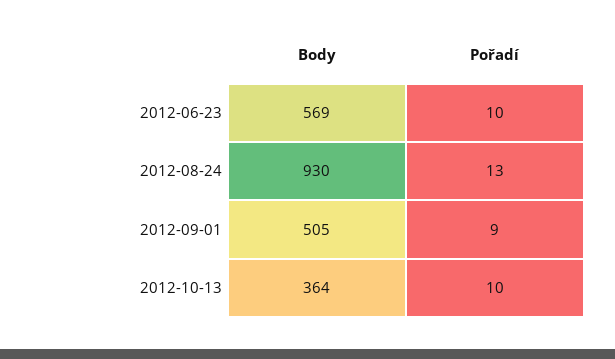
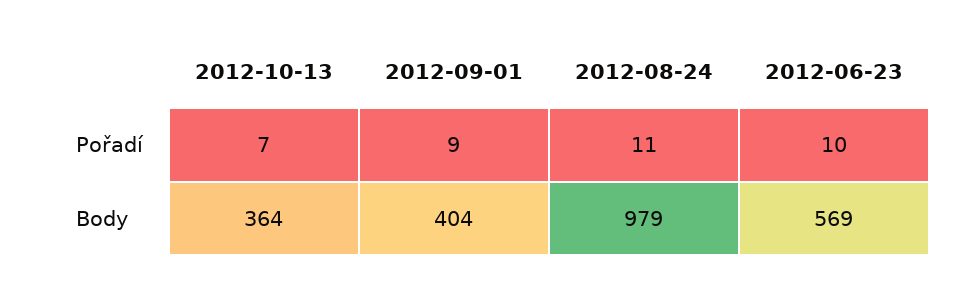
  {
    "Body": {
      "2012-06-23": 569,
-     "2012-08-24": 930,
+     "2012-08-24": 979,
-     "2012-09-01": 505,
+     "2012-09-01": 404,
      "2012-10-13": 364
    },
    "Pořadí": {
      "2012-06-23": 10,
-     "2012-08-24": 13,
+     "2012-08-24": 11,
      "2012-09-01": 9,
-     "2012-10-13": 10
+     "2012-10-13": 7
    }
  }

